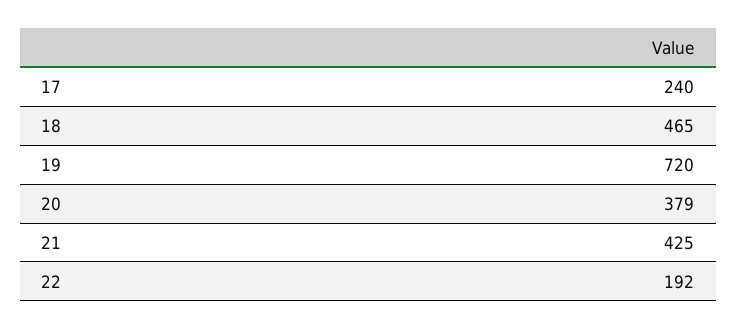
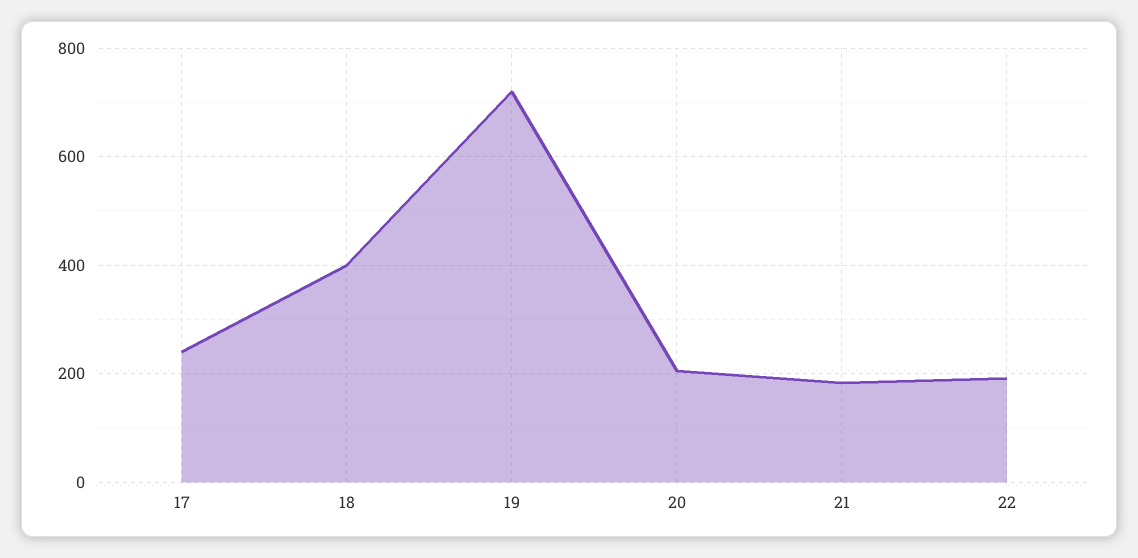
  {
    "17": 240,
-   "18": 465,
+   "18": 400,
    "19": 720,
-   "20": 379,
+   "20": 200,
-   "21": 425,
+   "21": 180,
    "22": 192
  }

